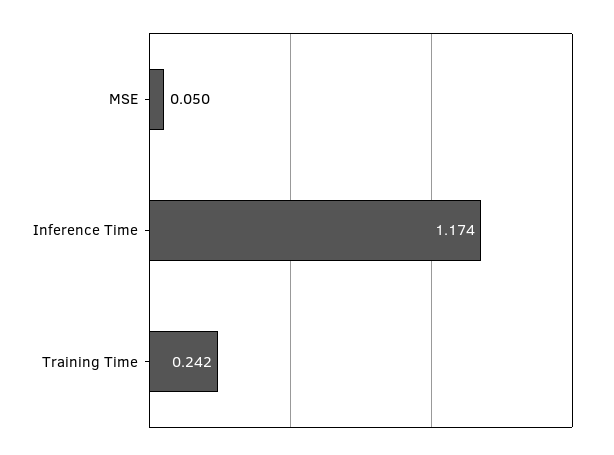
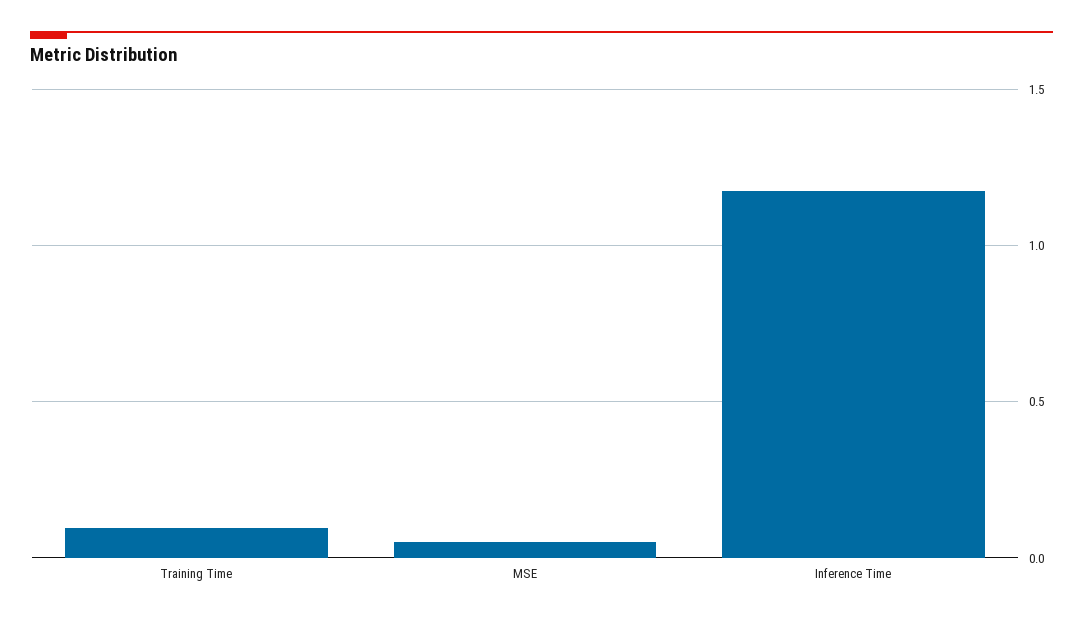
  {
    "MSE": 0.05,
    "Inference Time": 1.174,
-   "Training Time": 0.242
+   "Training Time": 0.1
  }

